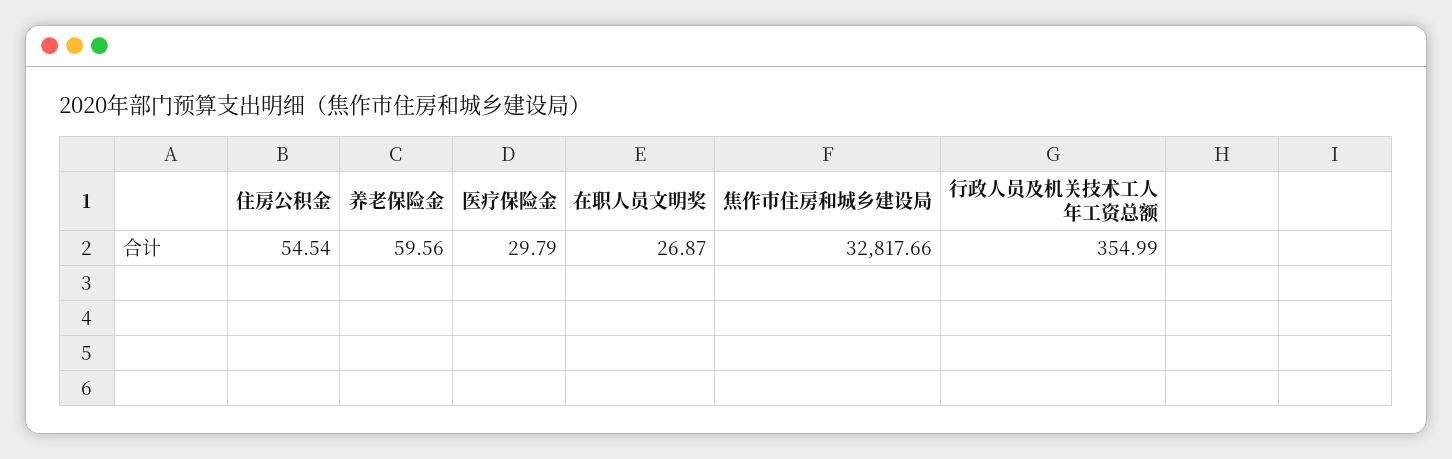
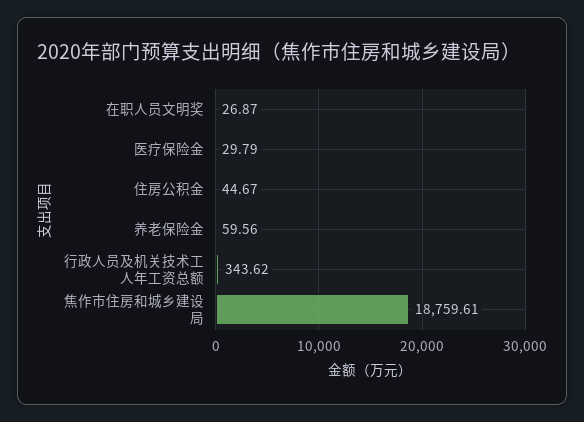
  {
-   "住房公积金": 54.54,
+   "住房公积金": 44.67,
    "养老保险金": 59.56,
    "医疗保险金": 29.79,
    "在职人员文明奖": 26.87,
-   "焦作市住房和城乡建设局": 32817.66,
+   "焦作市住房和城乡建设局": 18759.61,
-   "行政人员及机关技术工人年工资总额": 354.99
+   "行政人员及机关技术工人年工资总额": 343.62
  }

